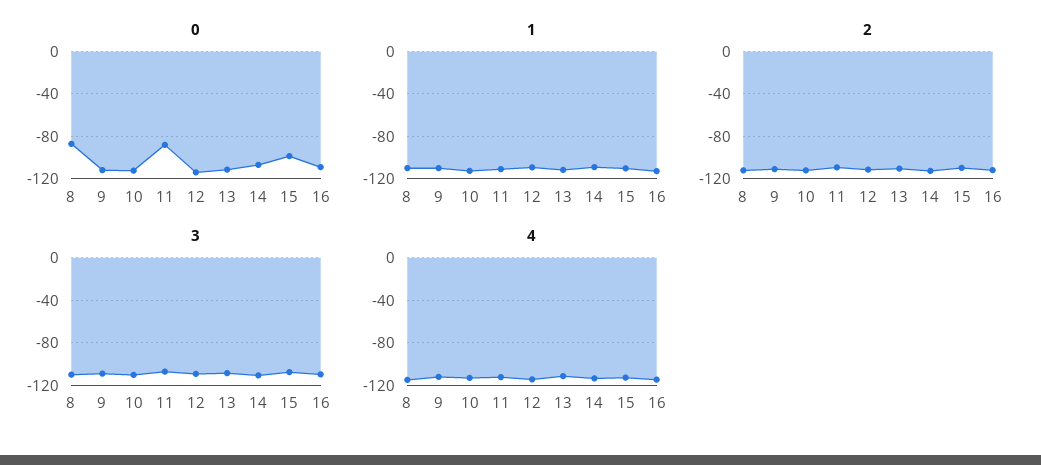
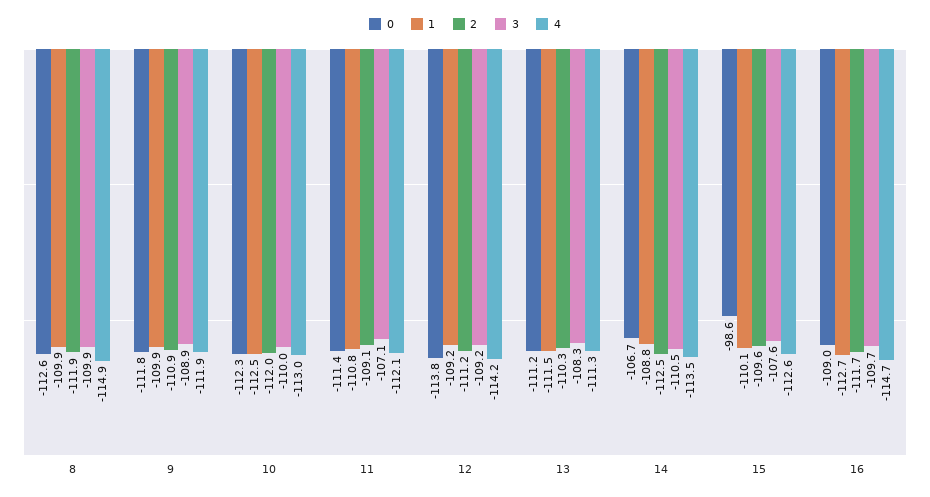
  {
    "0": {
-     "8": -90,
+     "8": -112.6,
      "9": -111.8,
      "10": -112.3,
-     "11": -90,
+     "11": -111.4,
      "12": -113.8,
      "13": -111.2,
      "14": -106.7,
      "15": -98.6,
      "16": -109
    },
    "1": {
      "8": -109.9,
      "9": -109.9,
      "10": -112.5,
      "11": -110.8,
      "12": -109.2,
      "13": -111.5,
      "14": -108.8,
      "15": -110.1,
      "16": -112.7
    },
    "2": {
      "8": -111.9,
      "9": -110.9,
      "10": -112,
      "11": -109.1,
      "12": -111.2,
      "13": -110.3,
      "14": -112.5,
      "15": -109.6,
      "16": -111.7
    },
    "3": {
      "8": -109.9,
      "9": -108.9,
      "10": -110,
      "11": -107.1,
      "12": -109.2,
      "13": -108.3,
      "14": -110.5,
      "15": -107.6,
      "16": -109.7
    },
    "4": {
      "8": -114.9,
      "9": -111.9,
      "10": -113,
      "11": -112.1,
      "12": -114.2,
      "13": -111.3,
      "14": -113.5,
      "15": -112.6,
      "16": -114.7
    }
  }

